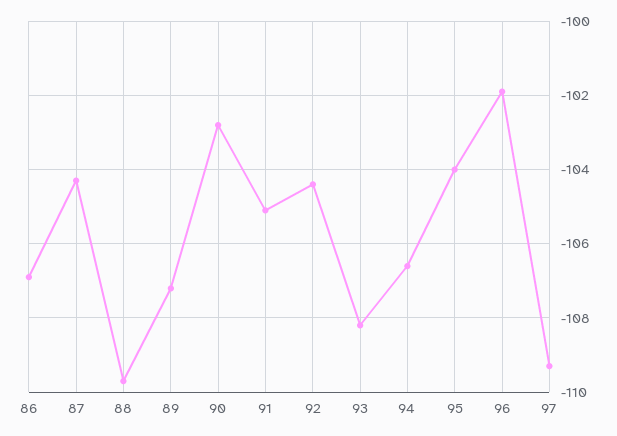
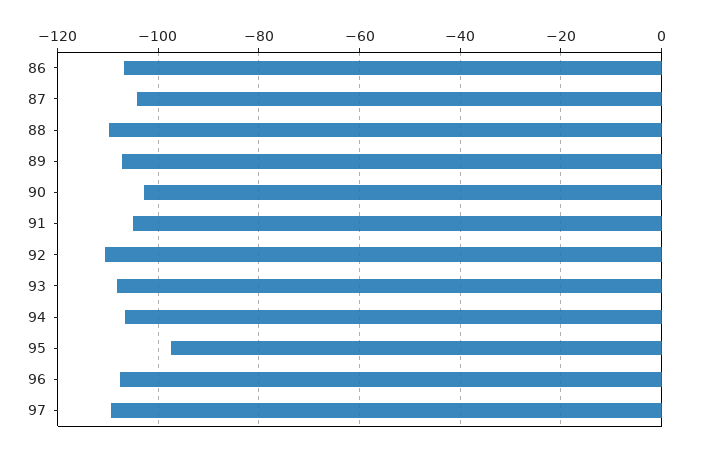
  {
    "86": -107,
    "87": -104.5,
    "88": -109.5,
    "89": -107,
    "90": -103,
    "91": -105,
-   "92": -104.5,
+   "92": -110,
    "93": -108,
    "94": -106.5,
-   "95": -104,
+   "95": -98,
-   "96": -102,
+   "96": -108,
    "97": -109.5
  }

